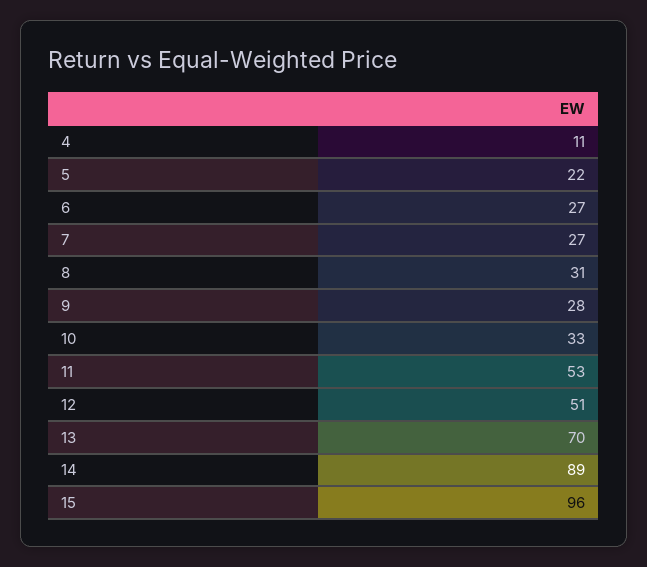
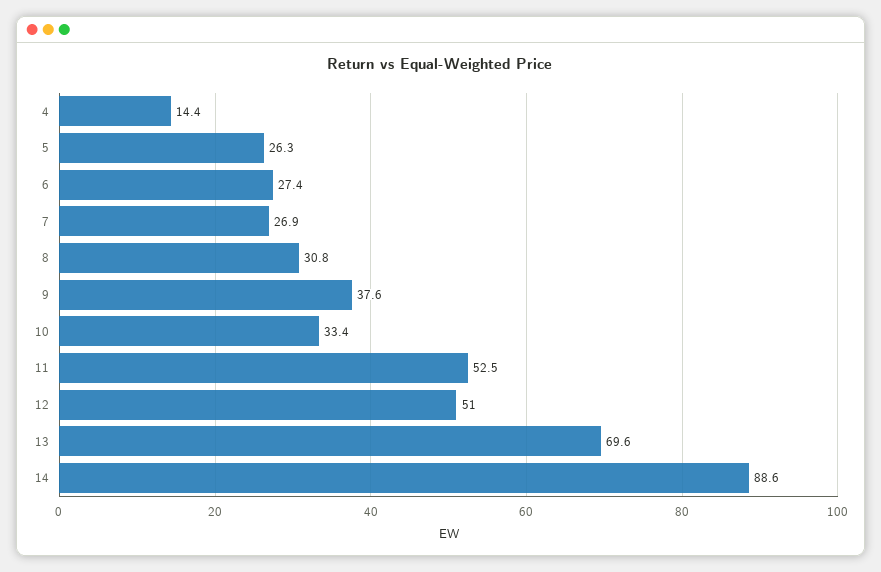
  {
-   "4": 11,
+   "4": 14.4,
-   "5": 22,
+   "5": 26.3,
    "6": 27.4,
    "7": 26.9,
    "8": 30.8,
-   "9": 28,
+   "9": 37.6,
    "10": 33.4,
    "11": 52.5,
    "12": 51,
    "13": 69.6,
-   "14": 88.6,
+   "14": 88.6
-   "15": 96
  }

